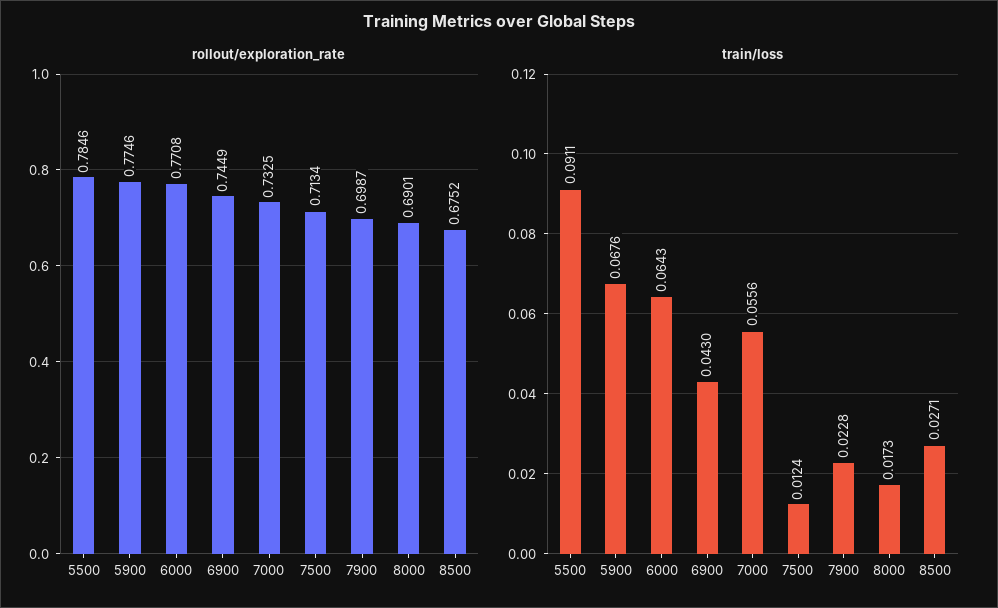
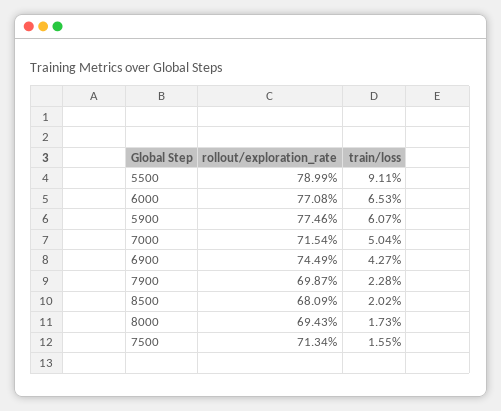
  {
    "rollout/exploration_rate": {
-     "5500": 0.7846,
+     "5500": 0.7899,
      "5900": 0.7746,
      "6000": 0.7708,
      "6900": 0.7449,
-     "7000": 0.7325,
+     "7000": 0.7154,
      "7500": 0.7134,
      "7900": 0.6987,
-     "8000": 0.6901,
+     "8000": 0.6943,
-     "8500": 0.6752
+     "8500": 0.6809
    },
    "train/loss": {
      "5500": 0.0911,
-     "5900": 0.0676,
+     "5900": 0.0607,
-     "6000": 0.0643,
+     "6000": 0.0653,
-     "6900": 0.043,
+     "6900": 0.0427,
-     "7000": 0.0556,
+     "7000": 0.0504,
-     "7500": 0.0124,
+     "7500": 0.0155,
      "7900": 0.0228,
      "8000": 0.0173,
-     "8500": 0.0271
+     "8500": 0.0202
    }
  }

